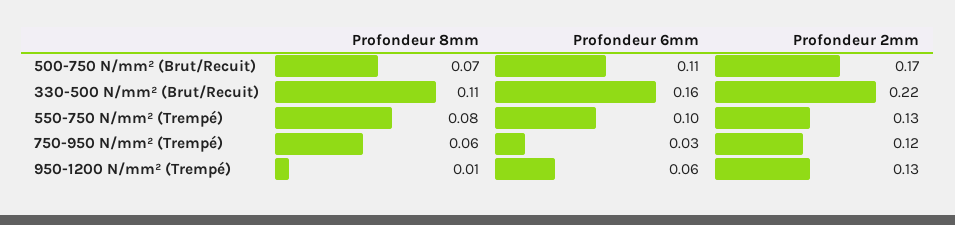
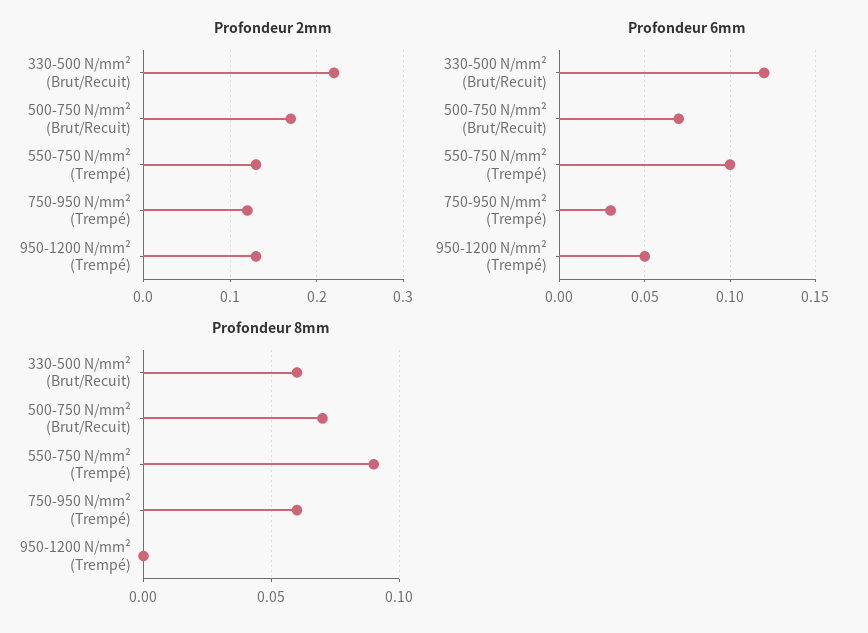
  {
    "Profondeur 8mm": {
      "500-750 N/mm² (Brut/Recuit)": 0.07,
-     "330-500 N/mm² (Brut/Recuit)": 0.11,
+     "330-500 N/mm² (Brut/Recuit)": 0.06,
-     "550-750 N/mm² (Trempé)": 0.08,
+     "550-750 N/mm² (Trempé)": 0.09,
      "750-950 N/mm² (Trempé)": 0.06,
-     "950-1200 N/mm² (Trempé)": 0.01
+     "950-1200 N/mm² (Trempé)": 0
    },
    "Profondeur 6mm": {
-     "500-750 N/mm² (Brut/Recuit)": 0.11,
+     "500-750 N/mm² (Brut/Recuit)": 0.07,
-     "330-500 N/mm² (Brut/Recuit)": 0.16,
+     "330-500 N/mm² (Brut/Recuit)": 0.12,
      "550-750 N/mm² (Trempé)": 0.1,
      "750-950 N/mm² (Trempé)": 0.03,
-     "950-1200 N/mm² (Trempé)": 0.06
+     "950-1200 N/mm² (Trempé)": 0.05
    },
    "Profondeur 2mm": {
      "500-750 N/mm² (Brut/Recuit)": 0.17,
      "330-500 N/mm² (Brut/Recuit)": 0.22,
      "550-750 N/mm² (Trempé)": 0.13,
      "750-950 N/mm² (Trempé)": 0.12,
      "950-1200 N/mm² (Trempé)": 0.13
    }
  }

